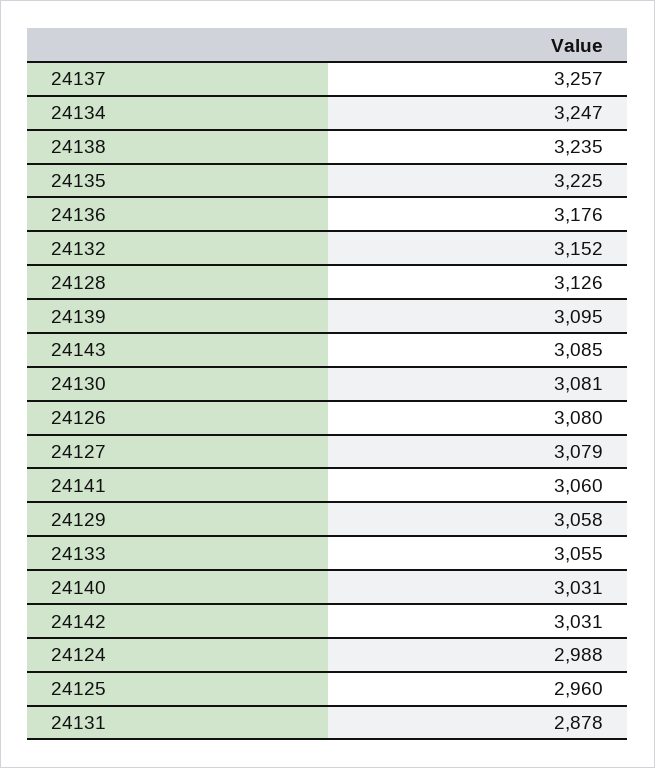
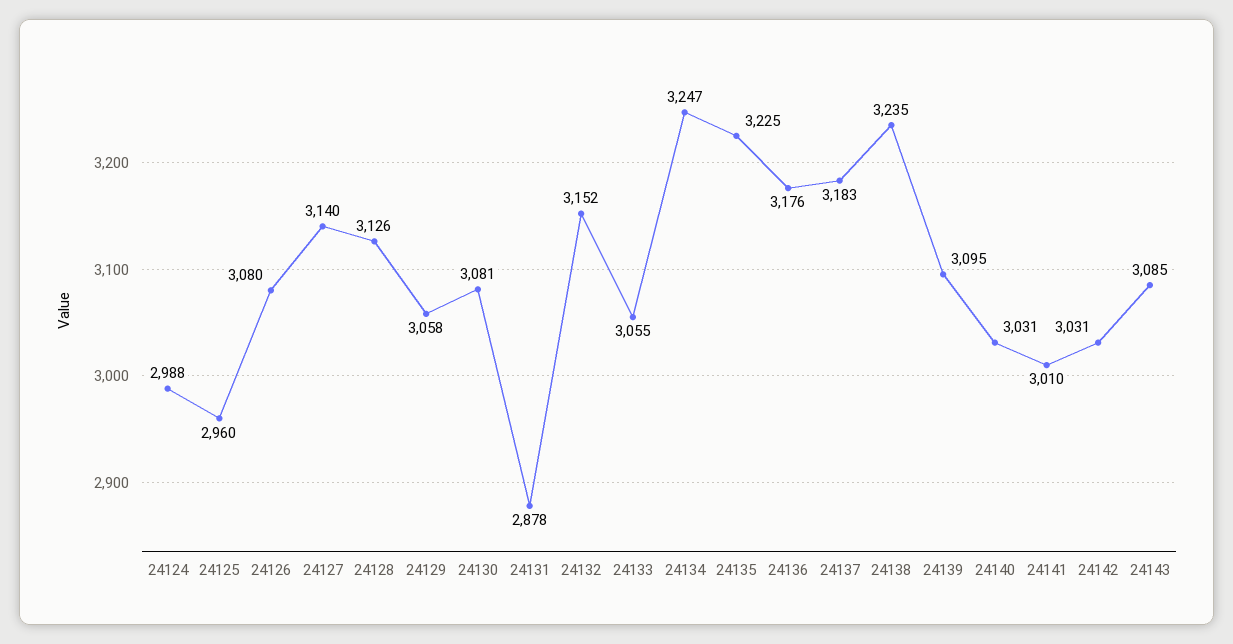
  {
-   "24137": 3257,
+   "24137": 3183,
    "24134": 3247,
    "24138": 3235,
    "24135": 3225,
    "24136": 3176,
    "24132": 3152,
    "24128": 3126,
    "24139": 3095,
    "24143": 3085,
    "24130": 3081,
    "24126": 3080,
-   "24127": 3079,
+   "24127": 3140,
-   "24141": 3060,
+   "24141": 3010,
    "24129": 3058,
    "24133": 3055,
    "24140": 3031,
    "24142": 3031,
    "24124": 2988,
    "24125": 2960,
    "24131": 2878
  }

